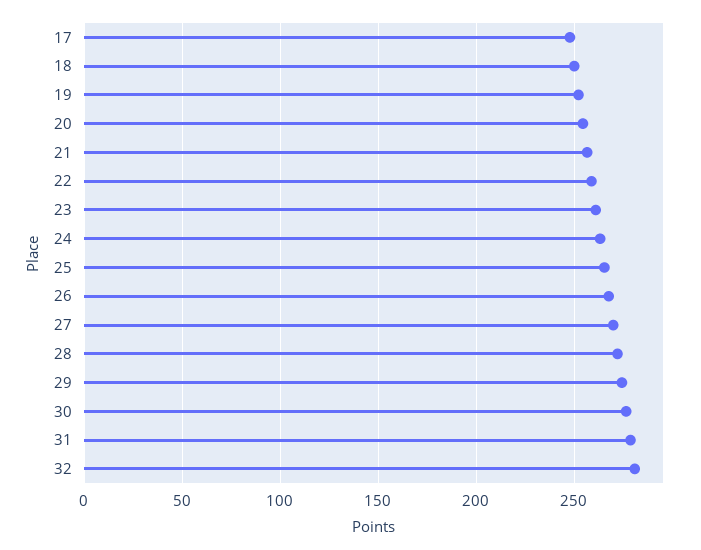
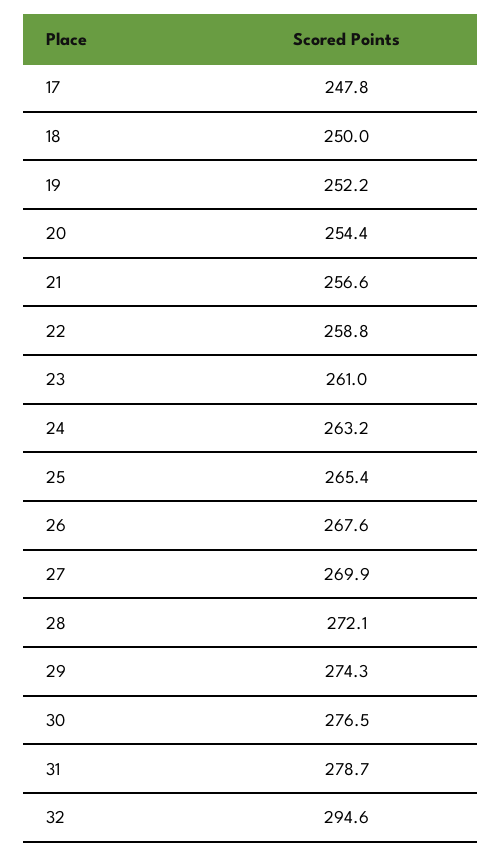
  {
    "17": 247.8,
    "18": 250,
    "19": 252.2,
    "20": 254.4,
    "21": 256.6,
    "22": 258.8,
    "23": 261,
    "24": 263.2,
    "25": 265.4,
    "26": 267.6,
    "27": 269.9,
    "28": 272.1,
    "29": 274.3,
    "30": 276.5,
    "31": 278.7,
-   "32": 280
+   "32": 294.6
  }

